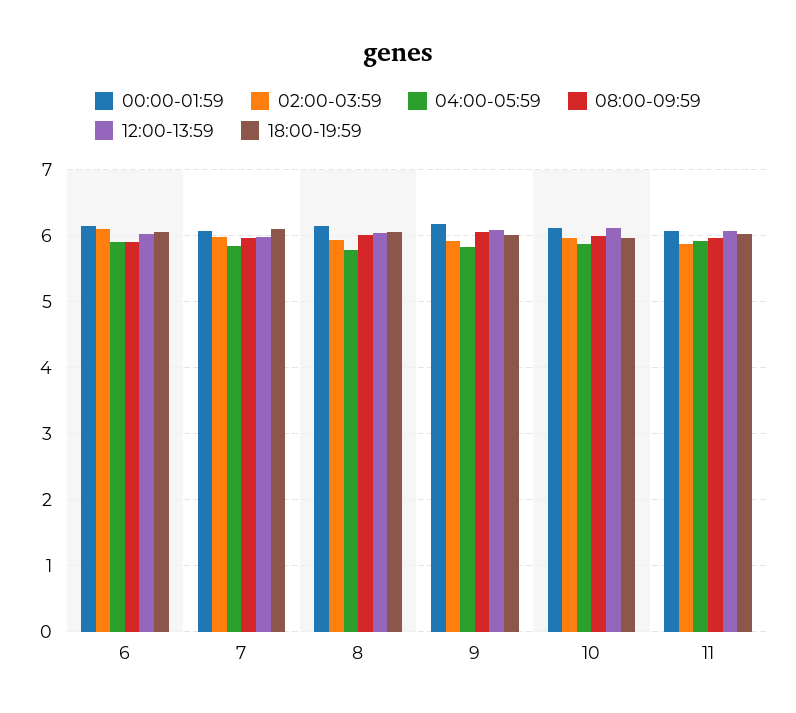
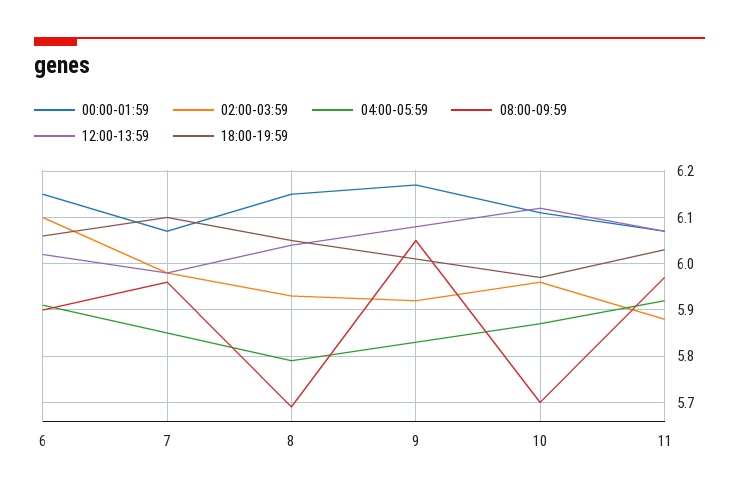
  {
    "00:00-01:59": {
      "6": 6.15,
      "7": 6.05,
      "8": 6.15,
      "9": 6.15,
      "10": 6.1,
      "11": 6.05
    },
    "02:00-03:59": {
      "6": 6.1,
      "7": 6,
      "8": 5.95,
      "9": 5.9,
      "10": 5.95,
      "11": 5.9
    },
    "04:00-05:59": {
      "6": 5.9,
      "7": 5.85,
      "8": 5.8,
      "9": 5.85,
      "10": 5.85,
      "11": 5.9
    },
    "08:00-09:59": {
      "6": 5.9,
      "7": 5.95,
-     "8": 6,
+     "8": 5.7,
      "9": 6.05,
-     "10": 6,
+     "10": 5.7,
      "11": 5.95
    },
    "12:00-13:59": {
      "6": 6,
      "7": 6,
      "8": 6.05,
      "9": 6.1,
      "10": 6.1,
      "11": 6.05
    },
    "18:00-19:59": {
      "6": 6.05,
      "7": 6.1,
      "8": 6.05,
      "9": 6,
      "10": 5.95,
      "11": 6.05
    }
  }

